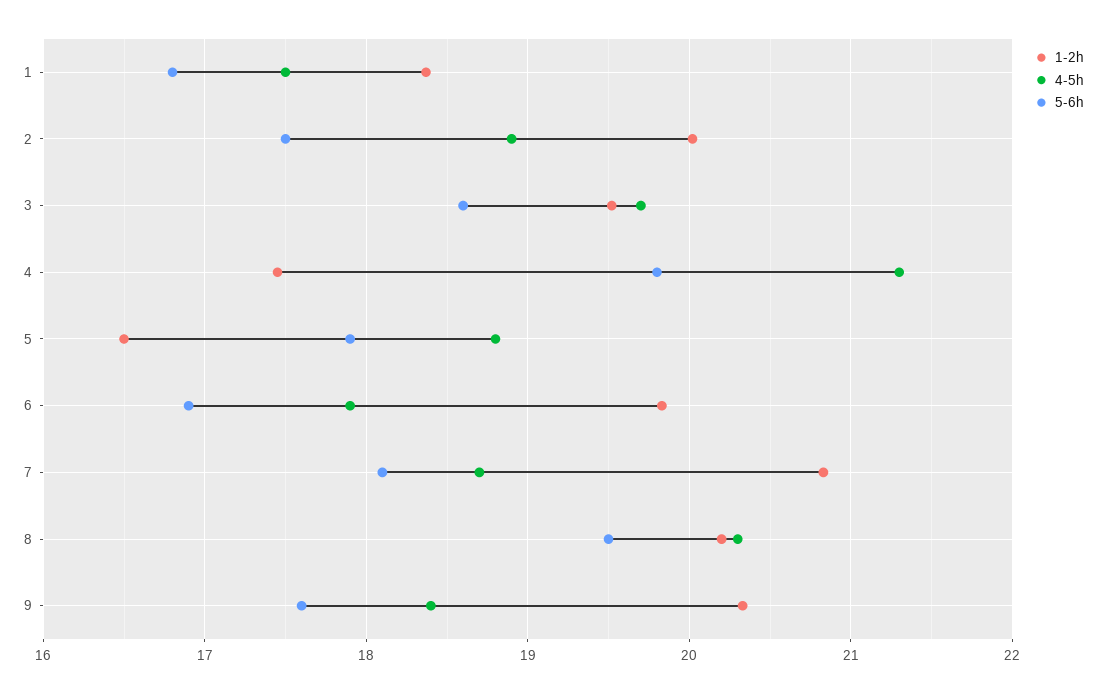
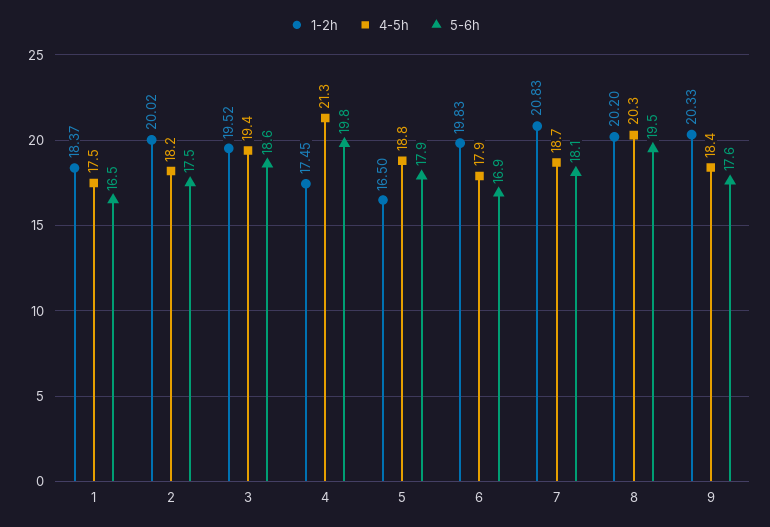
  {
    "1-2h": {
      "1": 18.37,
      "2": 20.02,
      "3": 19.52,
      "4": 17.45,
      "5": 16.5,
      "6": 19.83,
      "7": 20.83,
      "8": 20.2,
      "9": 20.33
    },
    "4-5h": {
      "1": 17.5,
-     "2": 18.9,
+     "2": 18.2,
-     "3": 19.7,
+     "3": 19.4,
      "4": 21.3,
      "5": 18.8,
      "6": 17.9,
      "7": 18.7,
      "8": 20.3,
      "9": 18.4
    },
    "5-6h": {
-     "1": 16.8,
+     "1": 16.5,
      "2": 17.5,
      "3": 18.6,
      "4": 19.8,
      "5": 17.9,
      "6": 16.9,
      "7": 18.1,
      "8": 19.5,
      "9": 17.6
    }
  }

